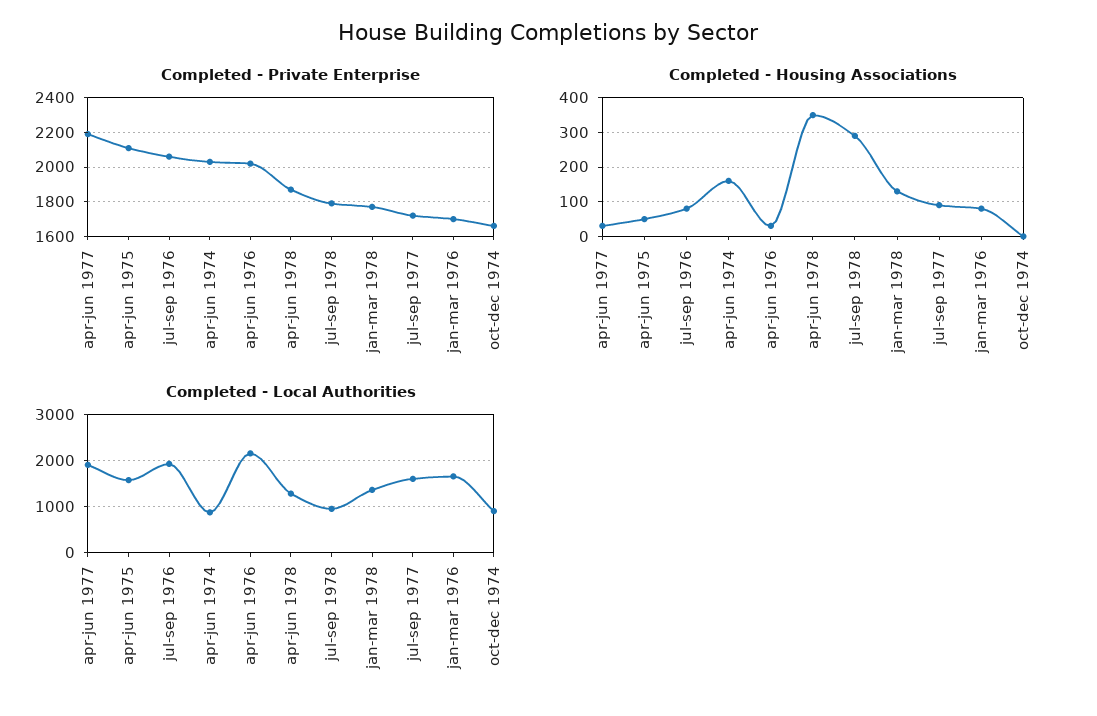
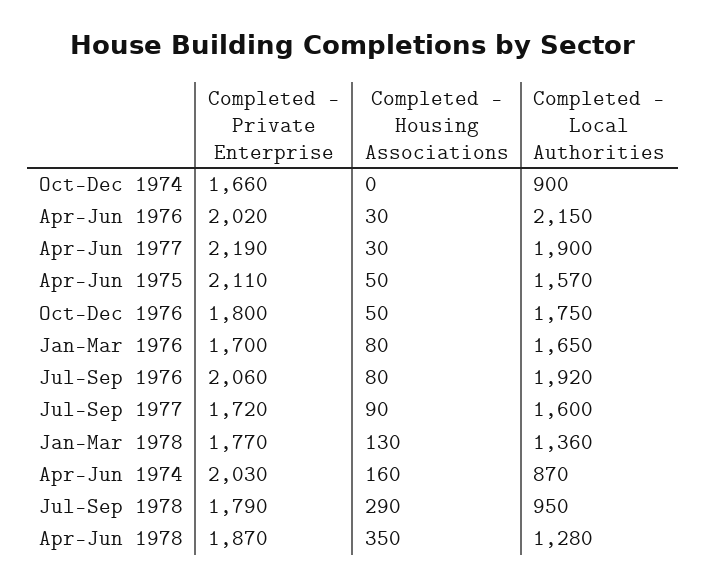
  {
    "Completed - Private Enterprise": {
      "apr-jun 1977": 2190,
      "apr-jun 1975": 2110,
      "jul-sep 1976": 2060,
      "apr-jun 1974": 2030,
      "apr-jun 1976": 2020,
      "apr-jun 1978": 1870,
      "jul-sep 1978": 1790,
      "jan-mar 1978": 1770,
      "jul-sep 1977": 1720,
      "jan-mar 1976": 1700,
-     "oct-dec 1974": 1660
+     "oct-dec 1974": 1660,
+     "Oct-Dec 1976": 1800
    },
    "Completed - Housing Associations": {
      "apr-jun 1977": 30,
      "apr-jun 1975": 50,
      "jul-sep 1976": 80,
      "apr-jun 1974": 160,
      "apr-jun 1976": 30,
      "apr-jun 1978": 350,
      "jul-sep 1978": 290,
      "jan-mar 1978": 130,
      "jul-sep 1977": 90,
      "jan-mar 1976": 80,
-     "oct-dec 1974": 0
+     "oct-dec 1974": 0,
+     "Oct-Dec 1976": 50
    },
    "Completed - Local Authorities": {
      "apr-jun 1977": 1900,
      "apr-jun 1975": 1570,
      "jul-sep 1976": 1920,
      "apr-jun 1974": 870,
      "apr-jun 1976": 2150,
      "apr-jun 1978": 1280,
      "jul-sep 1978": 950,
      "jan-mar 1978": 1360,
      "jul-sep 1977": 1600,
      "jan-mar 1976": 1650,
-     "oct-dec 1974": 900
+     "oct-dec 1974": 900,
+     "Oct-Dec 1976": 1750
    }
  }

